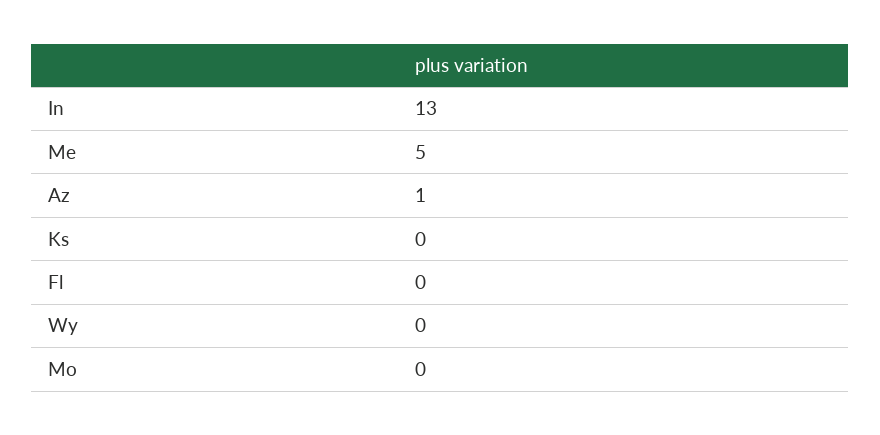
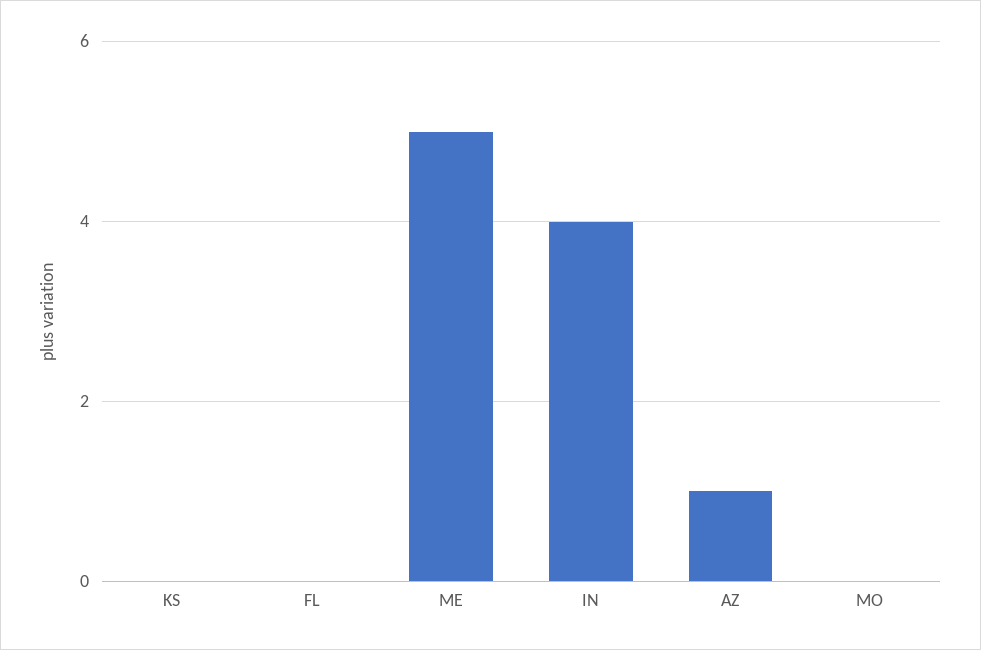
  {
-   "In": 13,
+   "In": 4,
    "Me": 5,
    "Az": 1,
    "Ks": 0,
    "Fl": 0,
-   "Wy": 0,
    "Mo": 0
  }

